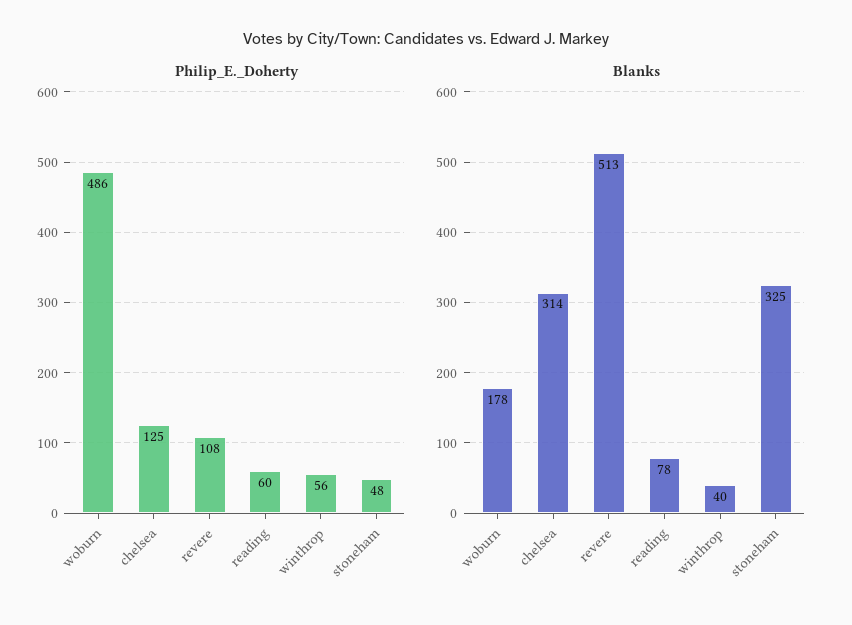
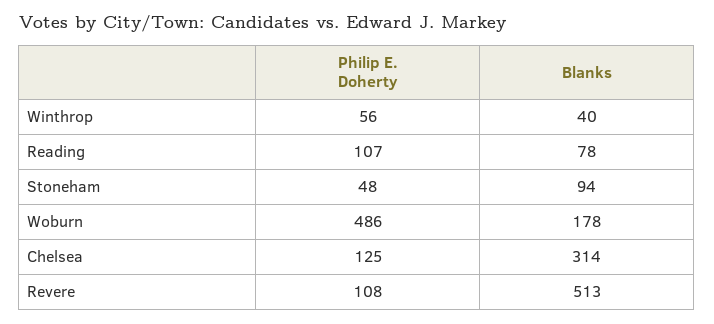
  {
    "Philip_E._Doherty": {
      "woburn": 486,
      "chelsea": 125,
      "revere": 108,
-     "reading": 60,
+     "reading": 107,
      "winthrop": 56,
      "stoneham": 48
    },
    "Blanks": {
      "woburn": 178,
      "chelsea": 314,
      "revere": 513,
      "reading": 78,
      "winthrop": 40,
-     "stoneham": 325
+     "stoneham": 94
    }
  }

